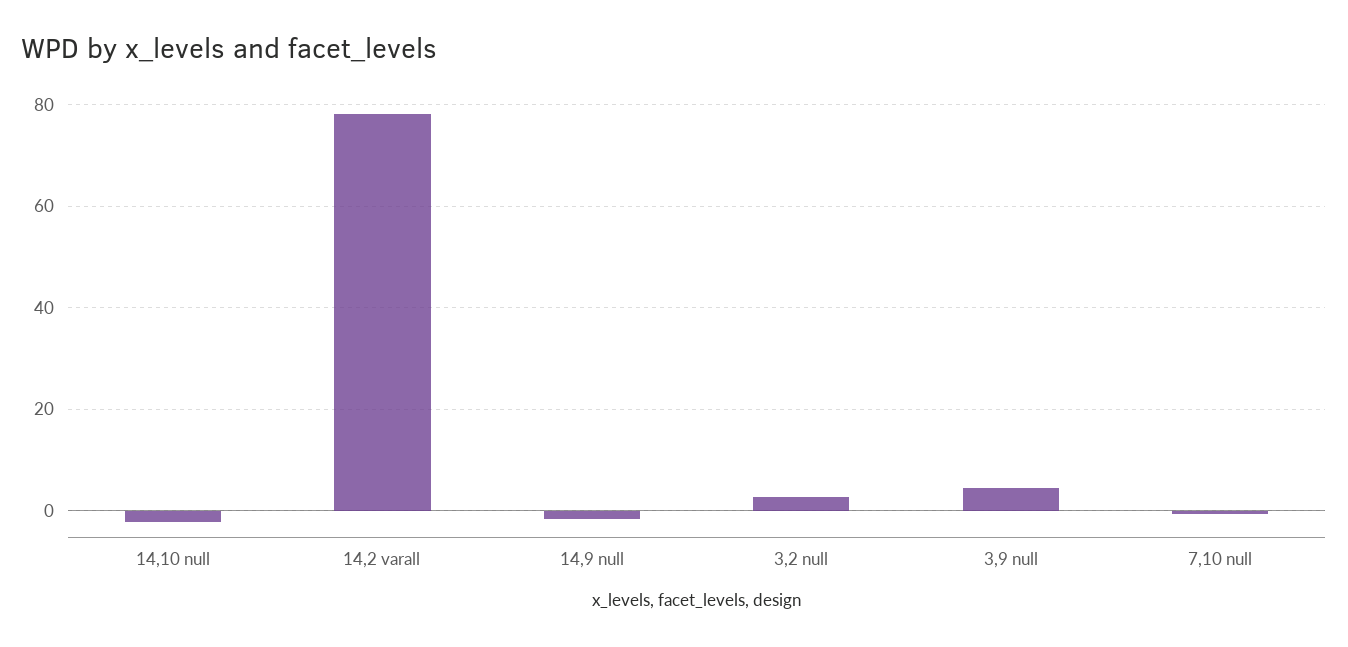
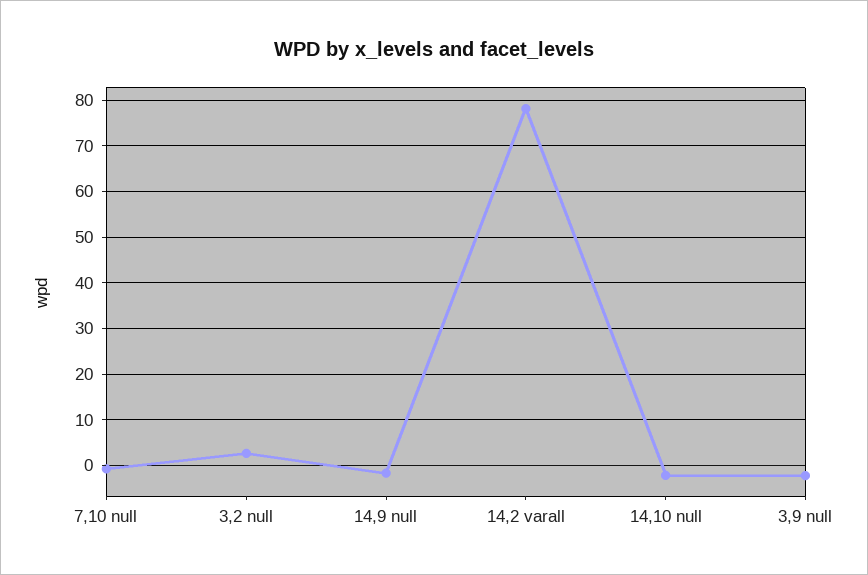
  {
    "14,10 null": -2,
    "14,2 varall": 78,
    "14,9 null": -2,
    "3,2 null": 2,
-   "3,9 null": 4,
+   "3,9 null": -2,
    "7,10 null": 0
  }

